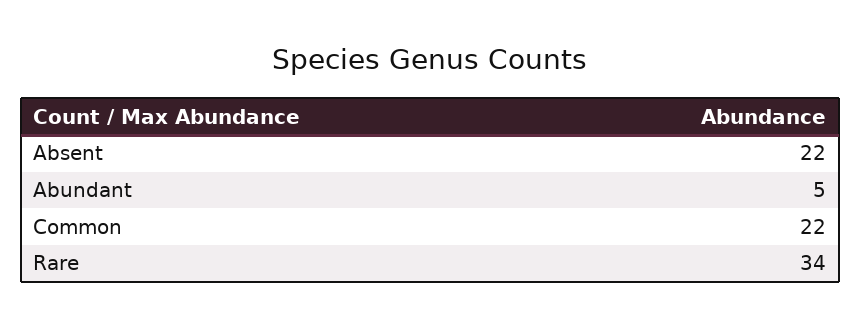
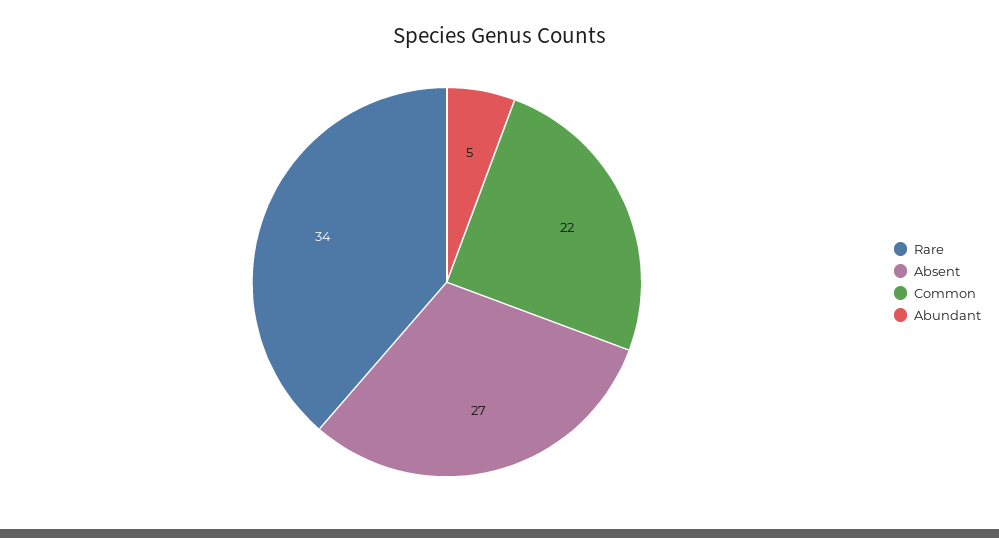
  {
-   "Absent": 22,
+   "Absent": 27,
    "Abundant": 5,
    "Common": 22,
    "Rare": 34
  }

